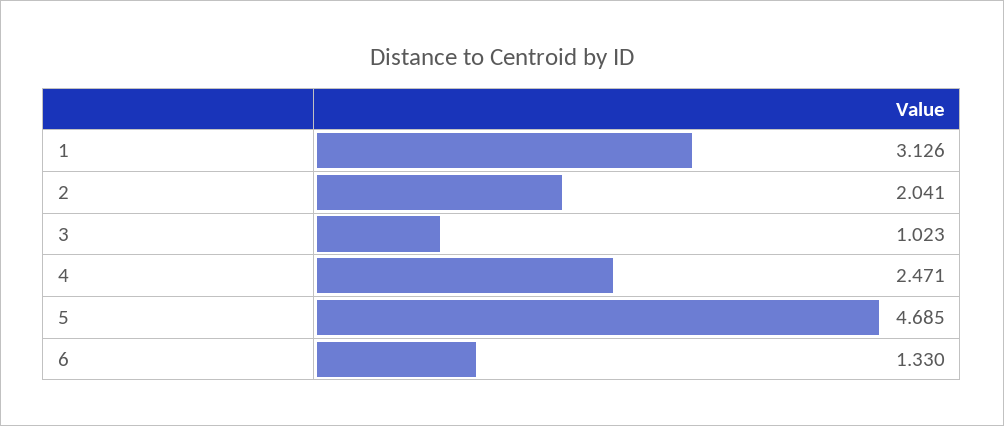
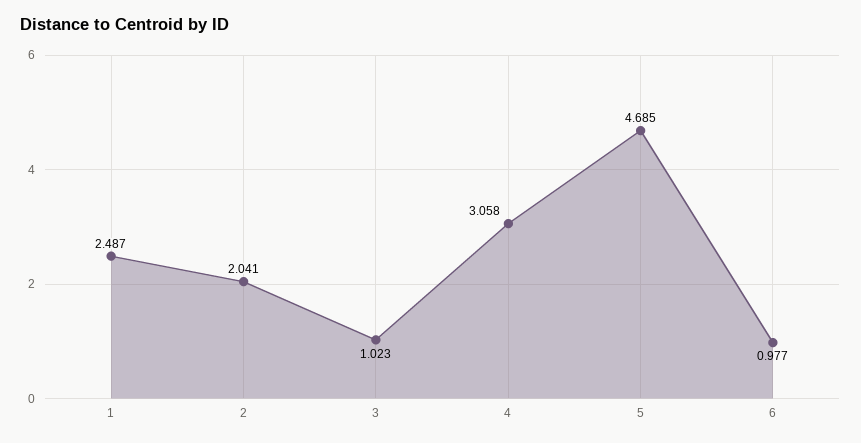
  {
-   "1": 3.126,
+   "1": 2.487,
    "2": 2.041,
    "3": 1.023,
-   "4": 2.471,
+   "4": 3.058,
    "5": 4.685,
-   "6": 1.33
+   "6": 0.977
  }

